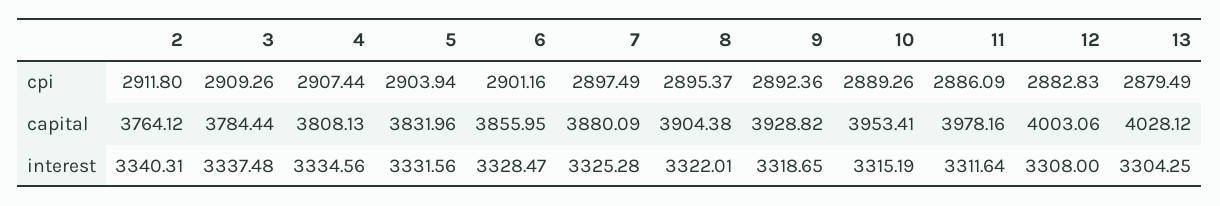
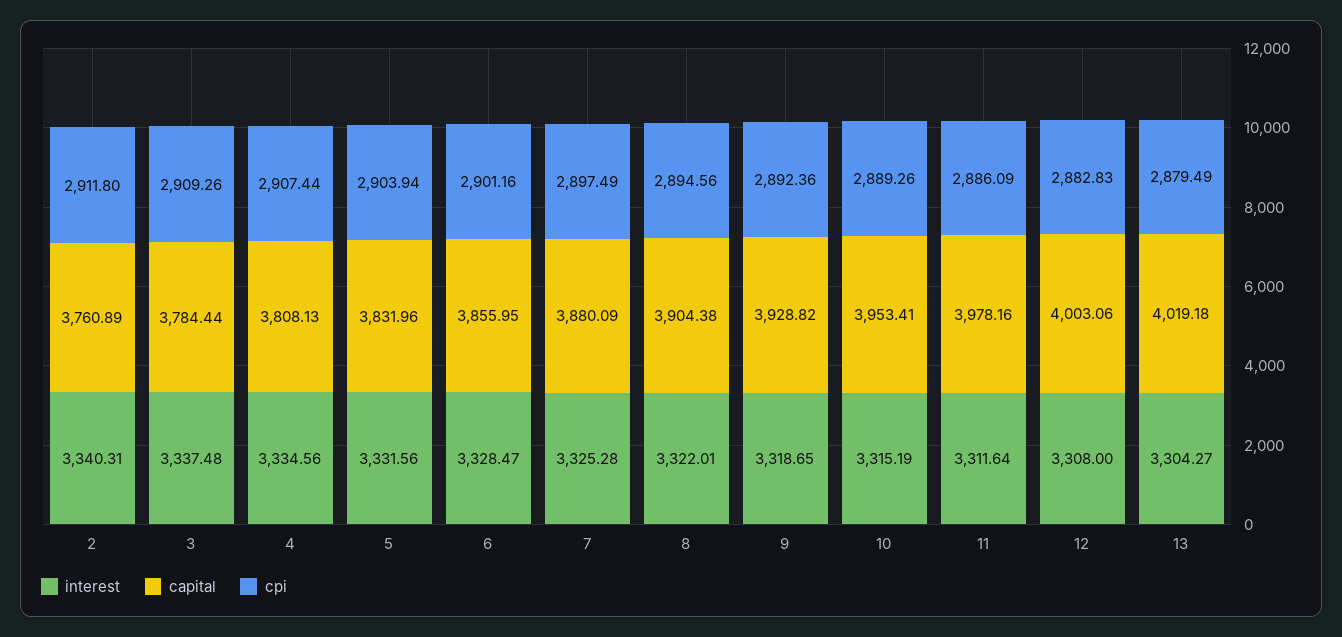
  {
    "cpi": {
      "2": 2911.8,
      "3": 2909.26,
      "4": 2907.44,
      "5": 2903.94,
      "6": 2901.16,
      "7": 2897.49,
-     "8": 2895.37,
+     "8": 2894.56,
      "9": 2892.36,
      "10": 2889.26,
      "11": 2886.09,
      "12": 2882.83,
      "13": 2879.49
    },
    "capital": {
-     "2": 3764.12,
+     "2": 3760.89,
      "3": 3784.44,
      "4": 3808.13,
      "5": 3831.96,
      "6": 3855.95,
      "7": 3880.09,
      "8": 3904.38,
      "9": 3928.82,
      "10": 3953.41,
      "11": 3978.16,
      "12": 4003.06,
-     "13": 4028.12
+     "13": 4019.18
    },
    "interest": {
      "2": 3340.31,
      "3": 3337.48,
      "4": 3334.56,
      "5": 3331.56,
      "6": 3328.47,
      "7": 3325.28,
      "8": 3322.01,
      "9": 3318.65,
      "10": 3315.19,
      "11": 3311.64,
      "12": 3308,
-     "13": 3304.25
+     "13": 3304.27
    }
  }

